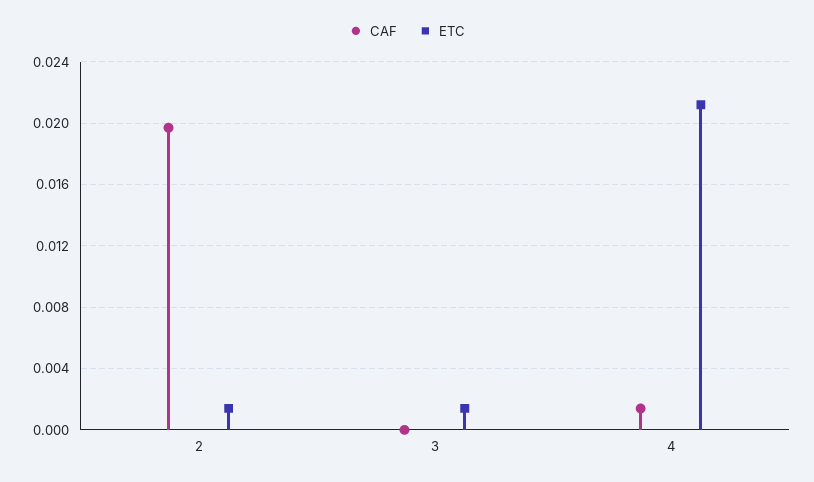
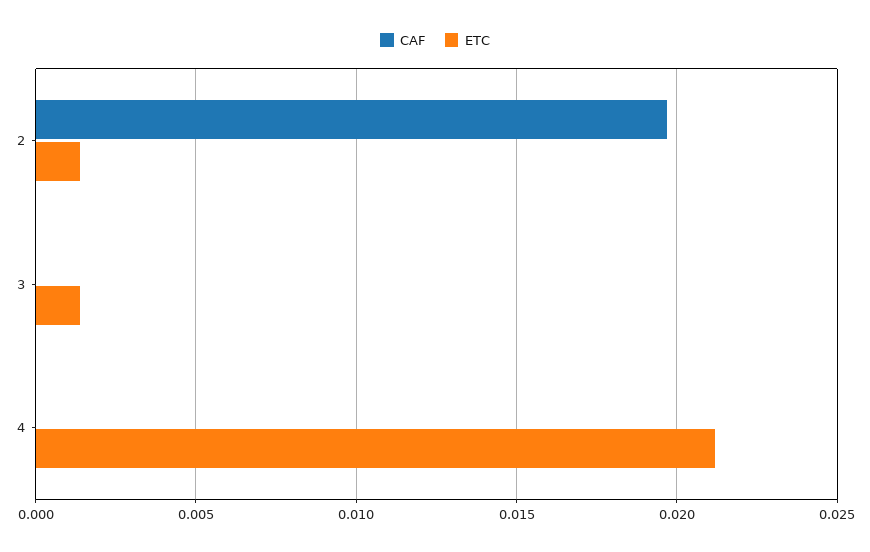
  {
    "CAF": {
      "2": 0.0195,
      "3": 0,
-     "4": 0.0015
+     "4": 0
    },
    "ETC": {
      "2": 0.0015,
      "3": 0.0015,
      "4": 0.021
    }
  }

